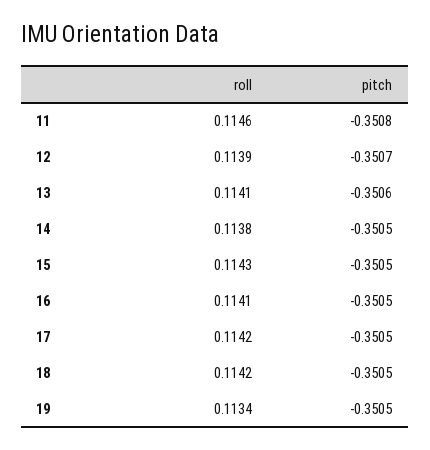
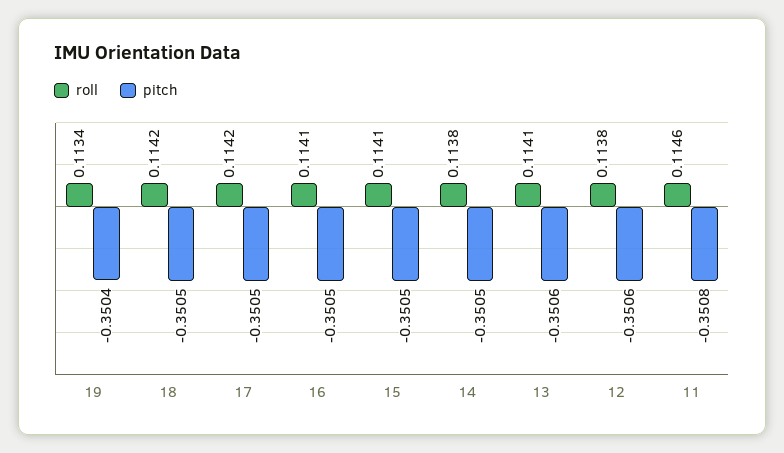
  {
    "roll": {
      "11": 0.1146,
-     "12": 0.1139,
+     "12": 0.1138,
      "13": 0.1141,
      "14": 0.1138,
-     "15": 0.1143,
+     "15": 0.1141,
      "16": 0.1141,
      "17": 0.1142,
      "18": 0.1142,
      "19": 0.1134
    },
    "pitch": {
      "11": -0.3508,
-     "12": -0.3507,
+     "12": -0.3506,
      "13": -0.3506,
      "14": -0.3505,
      "15": -0.3505,
      "16": -0.3505,
      "17": -0.3505,
      "18": -0.3505,
-     "19": -0.3505
+     "19": -0.3504
    }
  }

